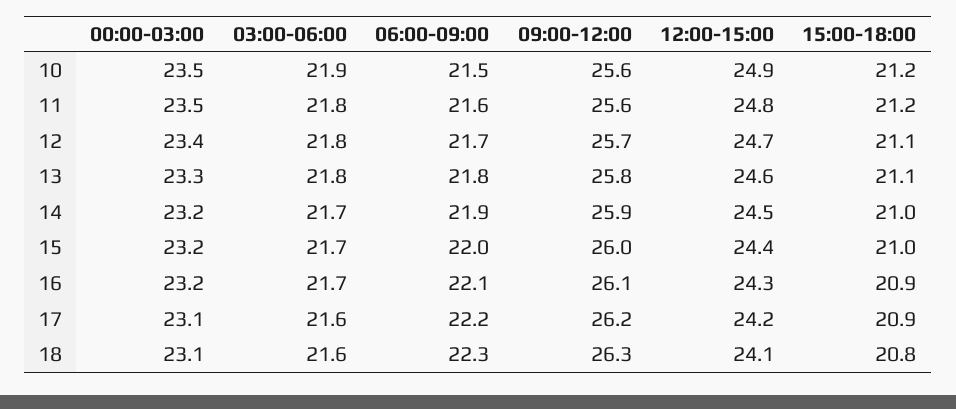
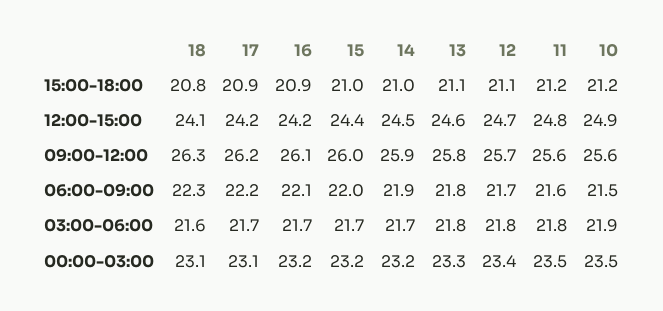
  {
    "00:00-03:00": {
      "10": 23.5,
      "11": 23.5,
      "12": 23.4,
      "13": 23.3,
      "14": 23.2,
      "15": 23.2,
      "16": 23.2,
      "17": 23.1,
      "18": 23.1
    },
    "03:00-06:00": {
      "10": 21.9,
      "11": 21.8,
      "12": 21.8,
      "13": 21.8,
      "14": 21.7,
      "15": 21.7,
      "16": 21.7,
-     "17": 21.6,
+     "17": 21.7,
      "18": 21.6
    },
    "06:00-09:00": {
      "10": 21.5,
      "11": 21.6,
      "12": 21.7,
      "13": 21.8,
      "14": 21.9,
      "15": 22,
      "16": 22.1,
      "17": 22.2,
      "18": 22.3
    },
    "09:00-12:00": {
      "10": 25.6,
      "11": 25.6,
      "12": 25.7,
      "13": 25.8,
      "14": 25.9,
      "15": 26,
      "16": 26.1,
      "17": 26.2,
      "18": 26.3
    },
    "12:00-15:00": {
      "10": 24.9,
      "11": 24.8,
      "12": 24.7,
      "13": 24.6,
      "14": 24.5,
      "15": 24.4,
-     "16": 24.3,
+     "16": 24.2,
      "17": 24.2,
      "18": 24.1
    },
    "15:00-18:00": {
      "10": 21.2,
      "11": 21.2,
      "12": 21.1,
      "13": 21.1,
      "14": 21,
      "15": 21,
      "16": 20.9,
      "17": 20.9,
      "18": 20.8
    }
  }

